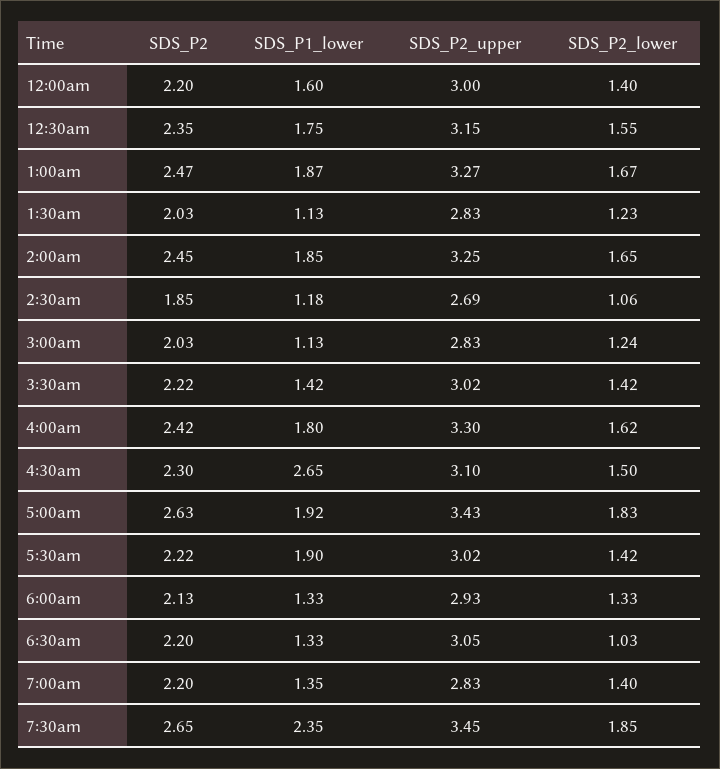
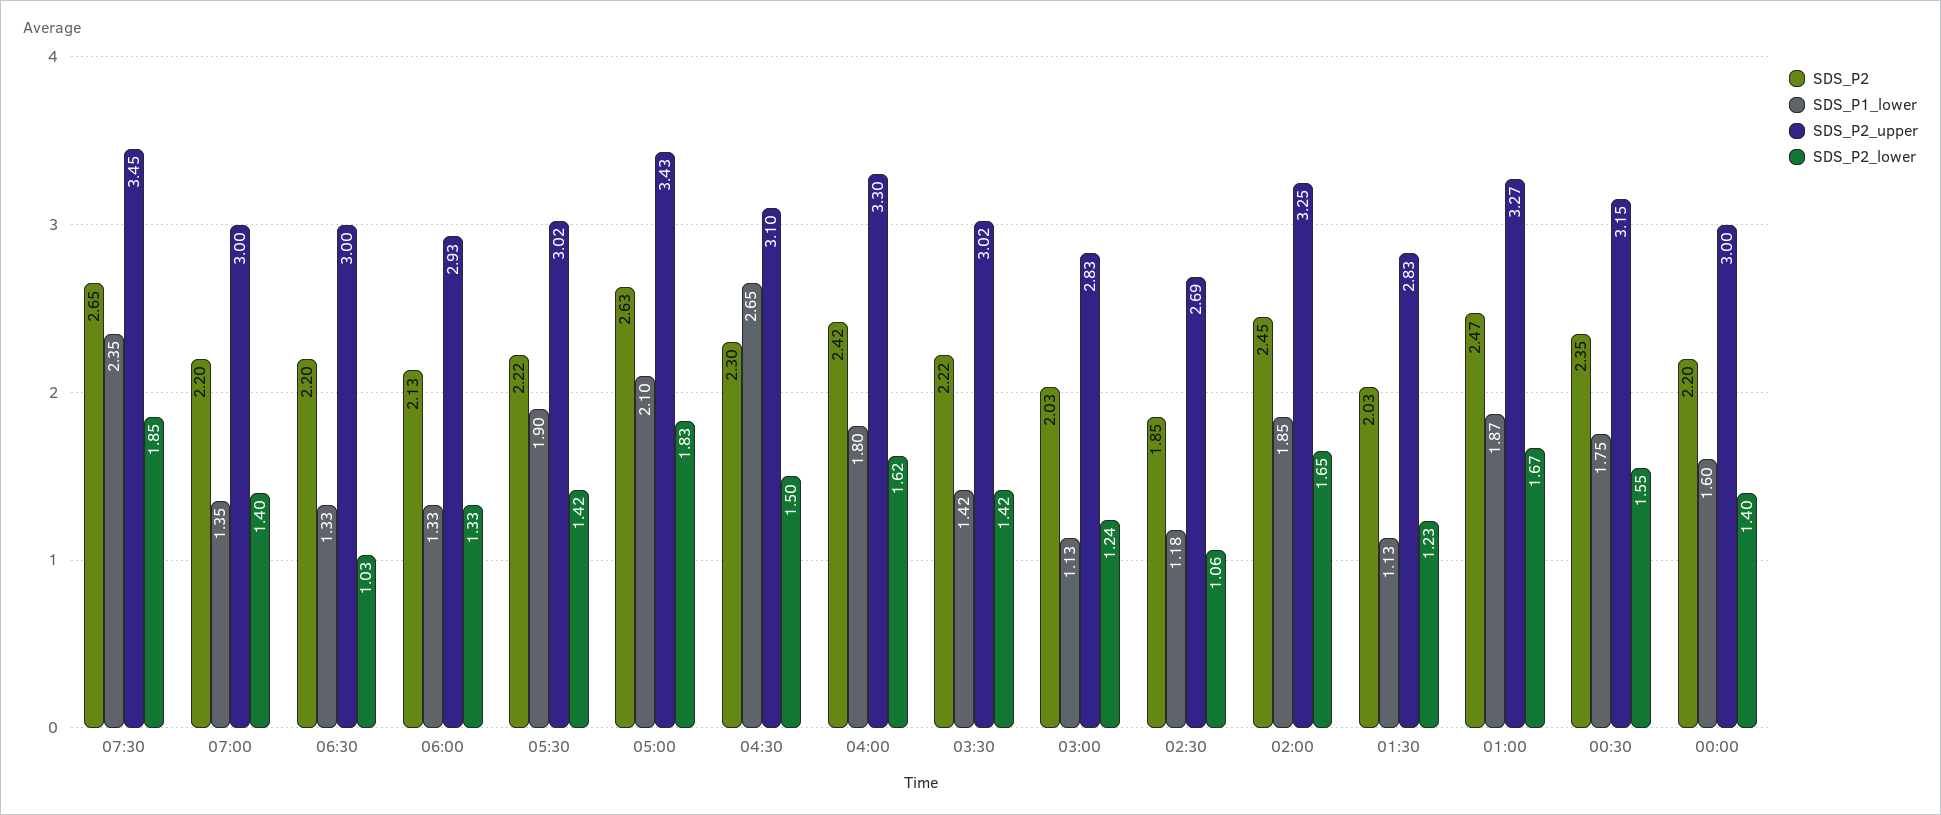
  {
    "SDS_P2": {
      "12:00am": 2.2,
      "12:30am": 2.35,
      "1:00am": 2.47,
      "1:30am": 2.03,
      "2:00am": 2.45,
      "2:30am": 1.85,
      "3:00am": 2.03,
      "3:30am": 2.22,
      "4:00am": 2.42,
      "4:30am": 2.3,
      "5:00am": 2.63,
      "5:30am": 2.22,
      "6:00am": 2.13,
      "6:30am": 2.2,
      "7:00am": 2.2,
      "7:30am": 2.65
    },
    "SDS_P1_lower": {
      "12:00am": 1.6,
      "12:30am": 1.75,
      "1:00am": 1.87,
      "1:30am": 1.13,
      "2:00am": 1.85,
      "2:30am": 1.18,
      "3:00am": 1.13,
      "3:30am": 1.42,
      "4:00am": 1.8,
      "4:30am": 2.65,
-     "5:00am": 1.92,
+     "5:00am": 2.1,
      "5:30am": 1.9,
      "6:00am": 1.33,
      "6:30am": 1.33,
      "7:00am": 1.35,
      "7:30am": 2.35
    },
    "SDS_P2_upper": {
      "12:00am": 3,
      "12:30am": 3.15,
      "1:00am": 3.27,
      "1:30am": 2.83,
      "2:00am": 3.25,
      "2:30am": 2.69,
      "3:00am": 2.83,
      "3:30am": 3.02,
      "4:00am": 3.3,
      "4:30am": 3.1,
      "5:00am": 3.43,
      "5:30am": 3.02,
      "6:00am": 2.93,
-     "6:30am": 3.05,
+     "6:30am": 3,
-     "7:00am": 2.83,
+     "7:00am": 3,
      "7:30am": 3.45
    },
    "SDS_P2_lower": {
      "12:00am": 1.4,
      "12:30am": 1.55,
      "1:00am": 1.67,
      "1:30am": 1.23,
      "2:00am": 1.65,
      "2:30am": 1.06,
      "3:00am": 1.24,
      "3:30am": 1.42,
      "4:00am": 1.62,
      "4:30am": 1.5,
      "5:00am": 1.83,
      "5:30am": 1.42,
      "6:00am": 1.33,
      "6:30am": 1.03,
      "7:00am": 1.4,
      "7:30am": 1.85
    }
  }

